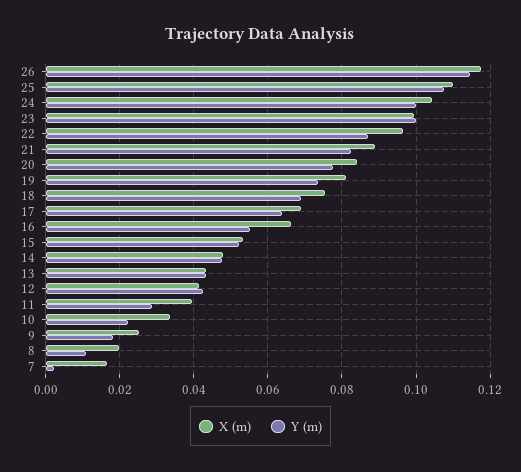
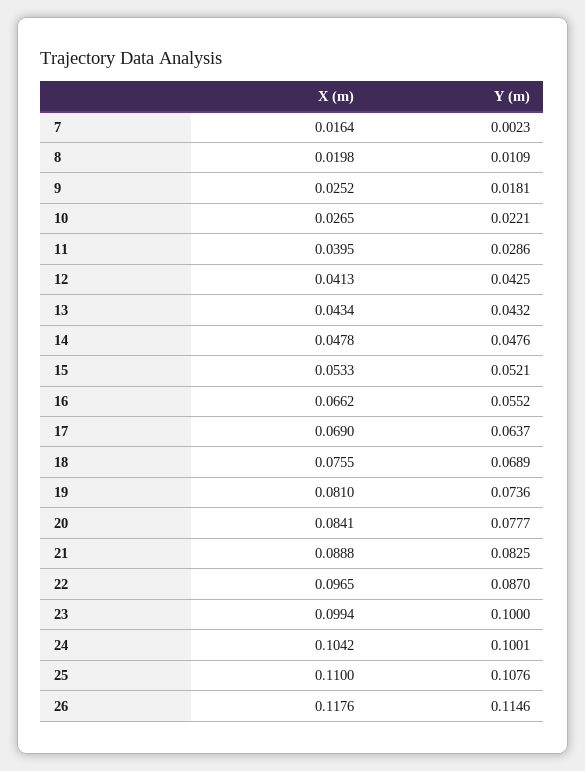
  {
    "X (m)": {
      "26": 0.1176,
      "25": 0.11,
      "24": 0.1042,
      "23": 0.0994,
      "22": 0.0965,
      "21": 0.0888,
      "20": 0.0841,
      "19": 0.081,
      "18": 0.0755,
      "17": 0.069,
      "16": 0.0662,
      "15": 0.0533,
      "14": 0.0478,
      "13": 0.0434,
      "12": 0.0413,
      "11": 0.0395,
-     "10": 0.034,
+     "10": 0.0265,
      "9": 0.0252,
      "8": 0.0198,
      "7": 0.0164
    },
    "Y (m)": {
      "26": 0.1146,
      "25": 0.1076,
      "24": 0.1001,
      "23": 0.1,
      "22": 0.087,
      "21": 0.0825,
      "20": 0.0777,
      "19": 0.0736,
      "18": 0.0689,
      "17": 0.0637,
      "16": 0.0552,
      "15": 0.0521,
      "14": 0.0476,
      "13": 0.0432,
      "12": 0.0425,
      "11": 0.0286,
      "10": 0.0221,
      "9": 0.0181,
      "8": 0.0109,
      "7": 0.0023
    }
  }

